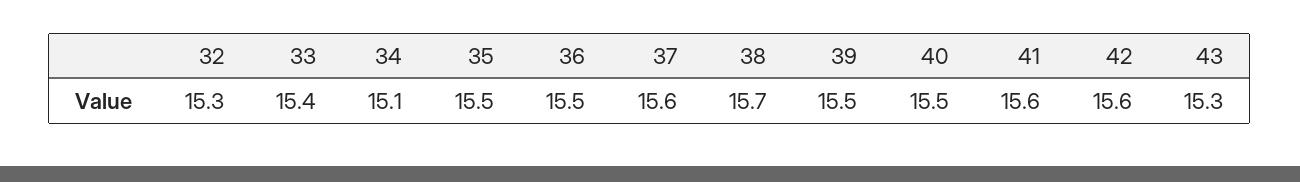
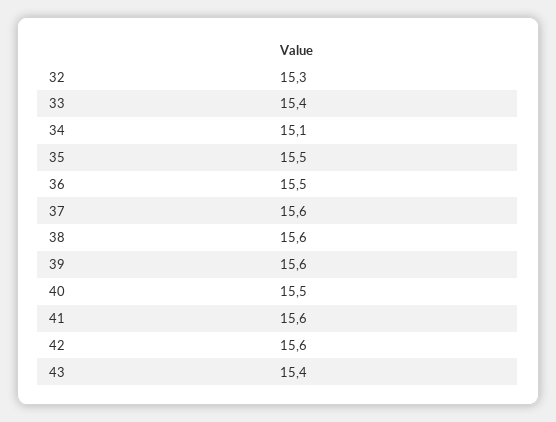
  {
    "32": 15.3,
    "33": 15.4,
    "34": 15.1,
    "35": 15.5,
    "36": 15.5,
    "37": 15.6,
-   "38": 15.7,
+   "38": 15.6,
-   "39": 15.5,
+   "39": 15.6,
    "40": 15.5,
    "41": 15.6,
    "42": 15.6,
-   "43": 15.3
+   "43": 15.4
  }

